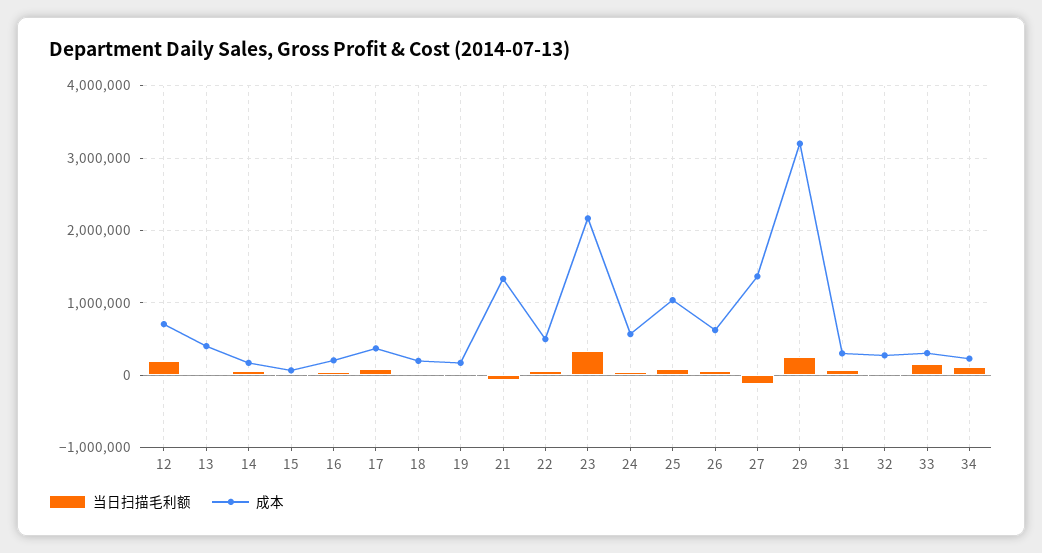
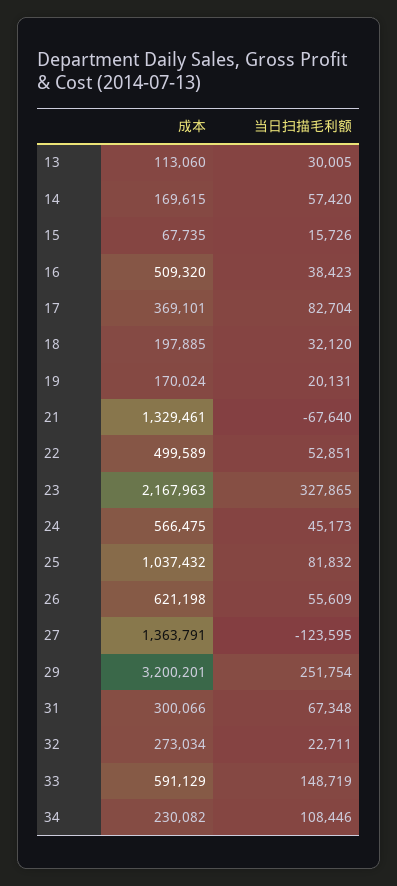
  {
    "当日扫描毛利额": {
-     "12": 200000,
      "13": 30005,
      "14": 57420,
      "15": 15726,
      "16": 38423,
      "17": 82704,
      "18": 32120,
      "19": 20131,
      "21": -67640,
      "22": 52851,
      "23": 327865,
      "24": 45173,
      "25": 81832,
      "26": 55609,
      "27": -123595,
      "29": 251754,
      "31": 67348,
      "32": 22711,
      "33": 148719,
      "34": 108446
    },
    "成本": {
-     "12": 700000,
-     "13": 400000,
+     "13": 113060,
      "14": 169615,
      "15": 67735,
-     "16": 200000,
+     "16": 509320,
      "17": 369101,
      "18": 197885,
      "19": 170024,
      "21": 1329461,
      "22": 499589,
      "23": 2167963,
      "24": 566475,
      "25": 1037432,
      "26": 621198,
      "27": 1363791,
      "29": 3200201,
      "31": 300066,
      "32": 273034,
-     "33": 300000,
+     "33": 591129,
      "34": 230082
    }
  }

